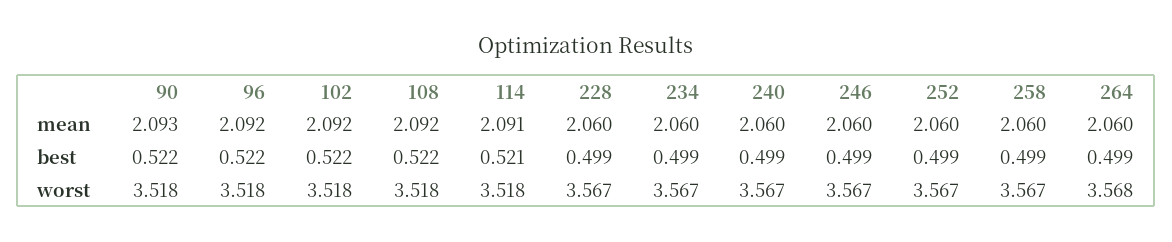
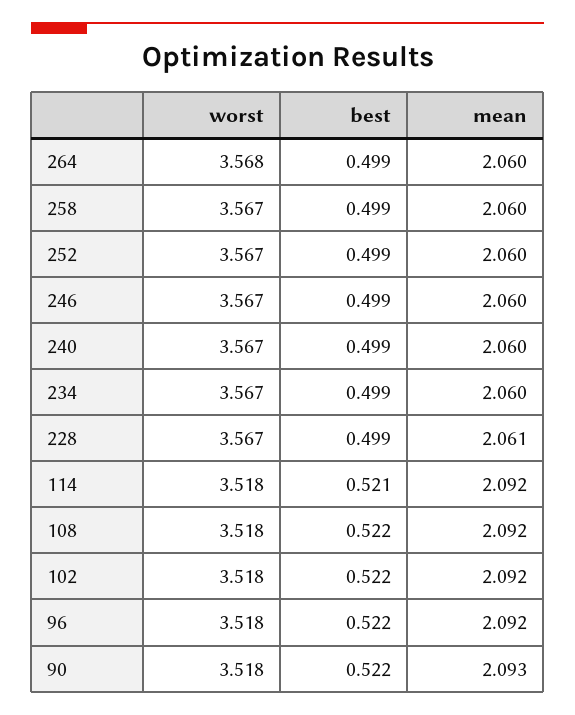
  {
    "90": {
      "mean": 2.093,
      "best": 0.522,
      "worst": 3.518
    },
    "96": {
      "mean": 2.092,
      "best": 0.522,
      "worst": 3.518
    },
    "102": {
      "mean": 2.092,
      "best": 0.522,
      "worst": 3.518
    },
    "108": {
      "mean": 2.092,
      "best": 0.522,
      "worst": 3.518
    },
    "114": {
-     "mean": 2.091,
+     "mean": 2.092,
      "best": 0.521,
      "worst": 3.518
    },
    "228": {
-     "mean": 2.06,
+     "mean": 2.061,
      "best": 0.499,
      "worst": 3.567
    },
    "234": {
      "mean": 2.06,
      "best": 0.499,
      "worst": 3.567
    },
    "240": {
      "mean": 2.06,
      "best": 0.499,
      "worst": 3.567
    },
    "246": {
      "mean": 2.06,
      "best": 0.499,
      "worst": 3.567
    },
    "252": {
      "mean": 2.06,
      "best": 0.499,
      "worst": 3.567
    },
    "258": {
      "mean": 2.06,
      "best": 0.499,
      "worst": 3.567
    },
    "264": {
      "mean": 2.06,
      "best": 0.499,
      "worst": 3.568
    }
  }

